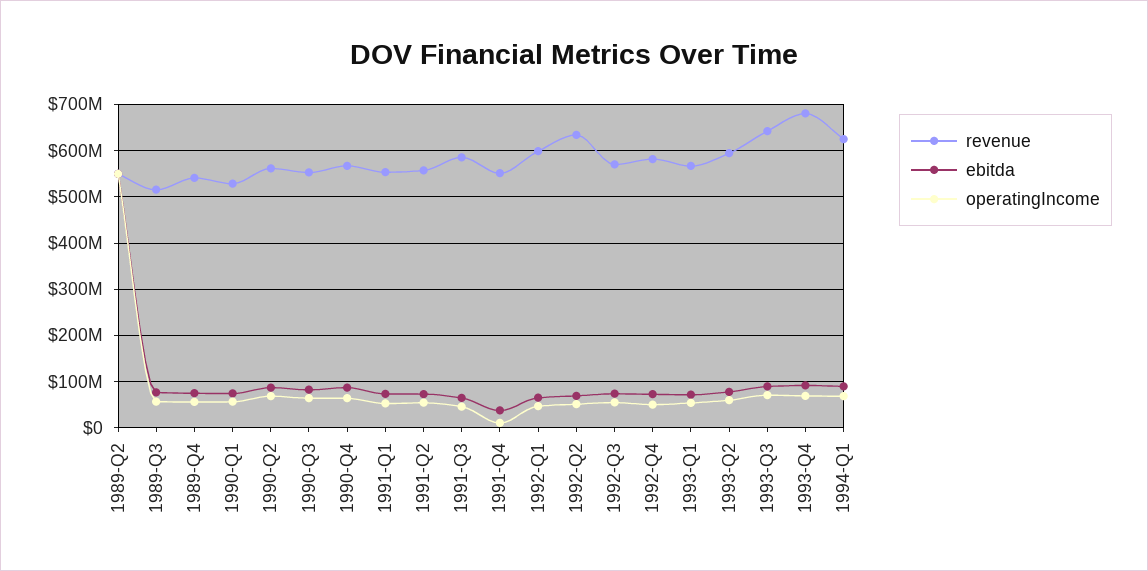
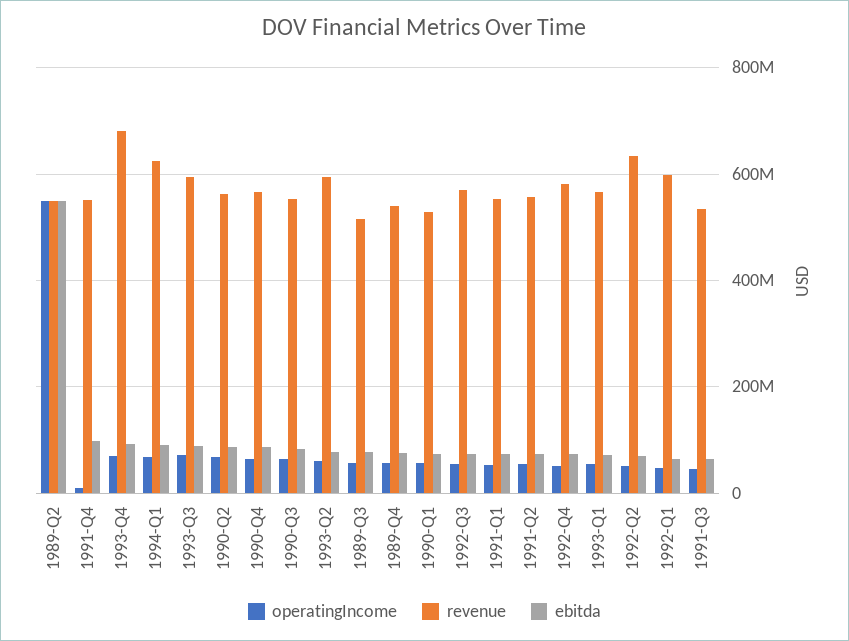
  {
    "revenue": {
      "1989-Q2": 540000000,
      "1989-Q3": 520000000,
      "1989-Q4": 540000000,
      "1990-Q1": 520000000,
      "1990-Q2": 560000000,
      "1990-Q3": 560000000,
      "1990-Q4": 560000000,
      "1991-Q1": 560000000,
      "1991-Q2": 560000000,
-     "1991-Q3": 580000000,
+     "1991-Q3": 540000000,
      "1991-Q4": 560000000,
      "1992-Q1": 600000000,
      "1992-Q2": 640000000,
      "1992-Q3": 580000000,
      "1992-Q4": 580000000,
      "1993-Q1": 560000000,
      "1993-Q2": 600000000,
-     "1993-Q3": 640000000,
+     "1993-Q3": 600000000,
      "1993-Q4": 680000000,
      "1994-Q1": 620000000
    },
    "ebitda": {
      "1989-Q2": 540000000,
      "1989-Q3": 80000000,
      "1989-Q4": 80000000,
      "1990-Q1": 80000000,
      "1990-Q2": 80000000,
      "1990-Q3": 80000000,
      "1990-Q4": 80000000,
      "1991-Q1": 80000000,
      "1991-Q2": 80000000,
      "1991-Q3": 60000000,
-     "1991-Q4": 40000000,
+     "1991-Q4": 100000000,
      "1992-Q1": 60000000,
      "1992-Q2": 60000000,
      "1992-Q3": 80000000,
      "1992-Q4": 80000000,
      "1993-Q1": 80000000,
      "1993-Q2": 80000000,
      "1993-Q3": 80000000,
      "1993-Q4": 100000000,
      "1994-Q1": 80000000
    },
    "operatingIncome": {
      "1989-Q2": 540000000,
      "1989-Q3": 60000000,
      "1989-Q4": 60000000,
      "1990-Q1": 60000000,
      "1990-Q2": 60000000,
      "1990-Q3": 60000000,
      "1990-Q4": 60000000,
      "1991-Q1": 60000000,
      "1991-Q2": 60000000,
      "1991-Q3": 40000000,
      "1991-Q4": 20000000,
      "1992-Q1": 40000000,
      "1992-Q2": 60000000,
      "1992-Q3": 60000000,
      "1992-Q4": 60000000,
      "1993-Q1": 60000000,
      "1993-Q2": 60000000,
      "1993-Q3": 80000000,
      "1993-Q4": 60000000,
      "1994-Q1": 60000000
    }
  }

